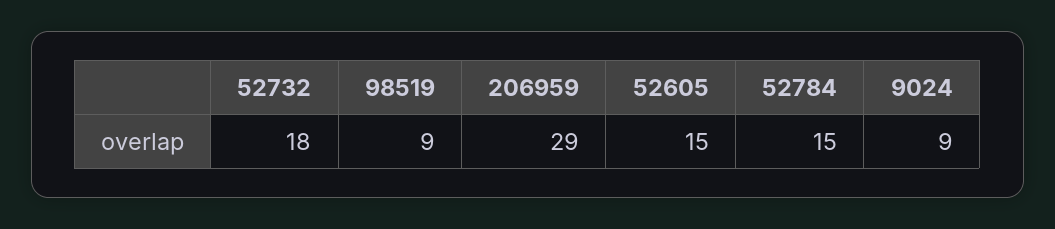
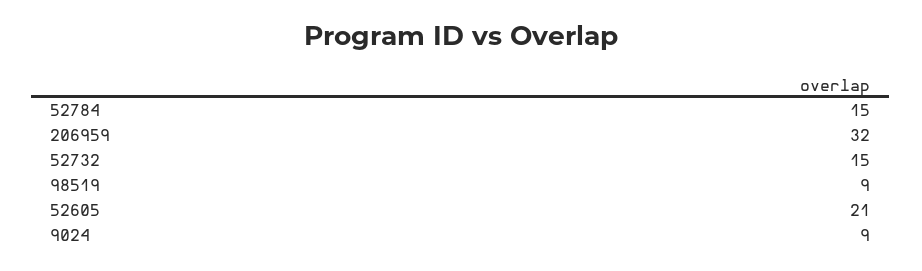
  {
-   "52732": 18,
+   "52732": 15,
    "98519": 9,
-   "206959": 29,
+   "206959": 32,
-   "52605": 15,
+   "52605": 21,
    "52784": 15,
    "9024": 9
  }

